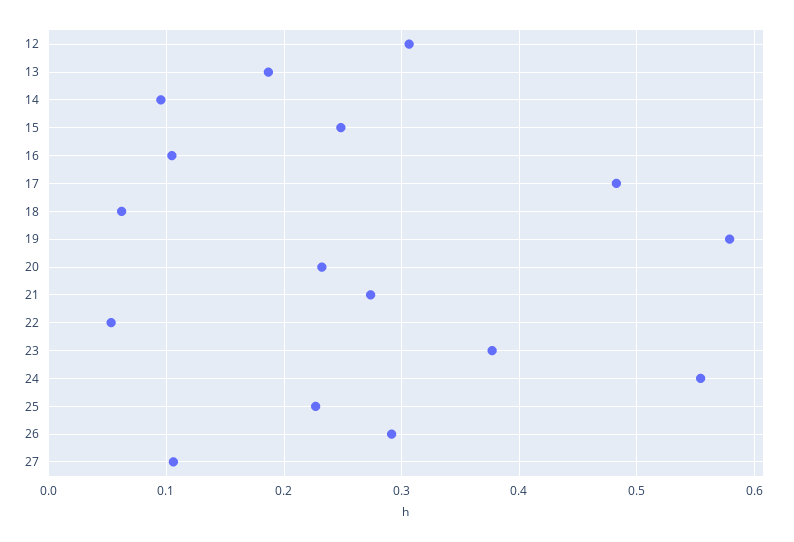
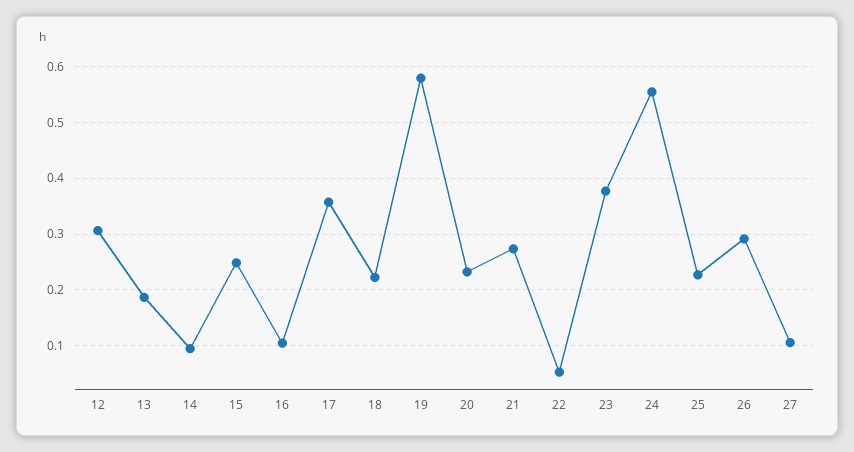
  {
    "12": 0.31,
    "13": 0.19,
    "14": 0.1,
    "15": 0.25,
    "16": 0.1,
-   "17": 0.48,
+   "17": 0.36,
-   "18": 0.06,
+   "18": 0.22,
    "19": 0.58,
    "20": 0.23,
    "21": 0.27,
    "22": 0.05,
    "23": 0.38,
    "24": 0.55,
    "25": 0.23,
    "26": 0.29,
    "27": 0.11
  }

